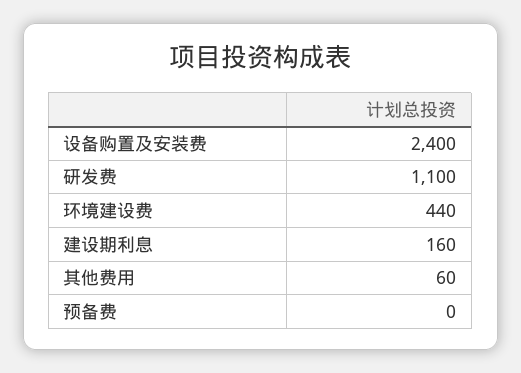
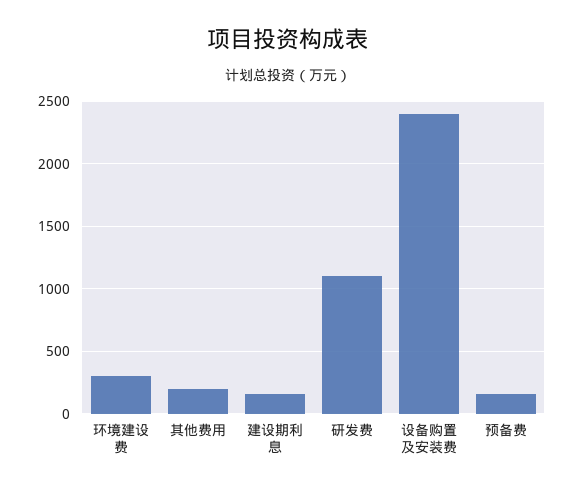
  {
    "设备购置及安装费": 2400,
    "研发费": 1100,
-   "环境建设费": 440,
+   "环境建设费": 300,
    "建设期利息": 160,
-   "其他费用": 60,
+   "其他费用": 200,
-   "预备费": 0
+   "预备费": 150
  }

